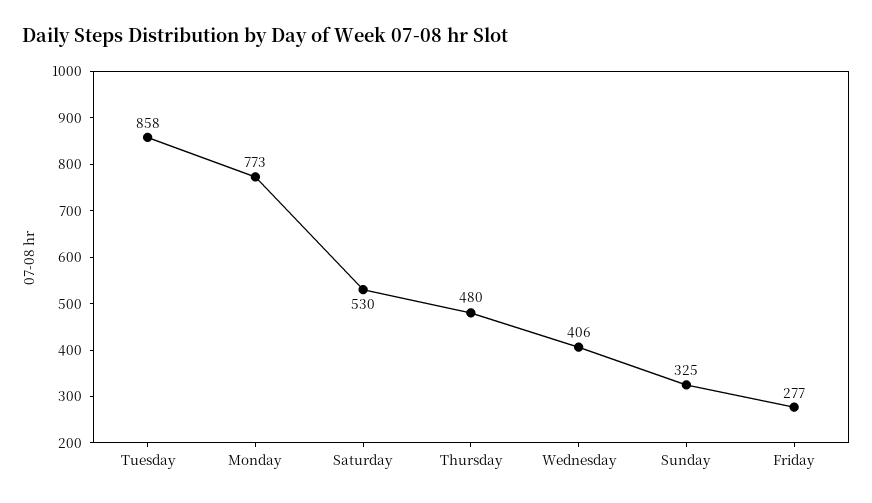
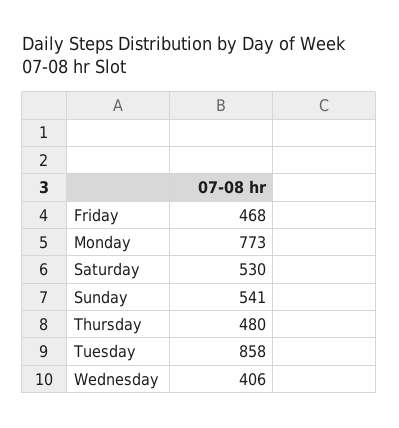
  {
    "Tuesday": 858,
    "Monday": 773,
    "Saturday": 530,
    "Thursday": 480,
    "Wednesday": 406,
-   "Sunday": 325,
+   "Sunday": 541,
-   "Friday": 277
+   "Friday": 468
  }

